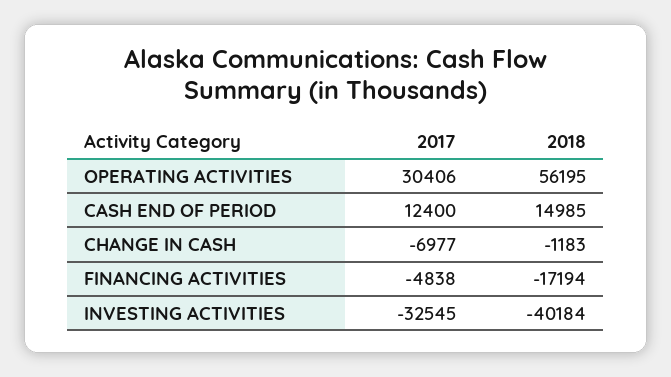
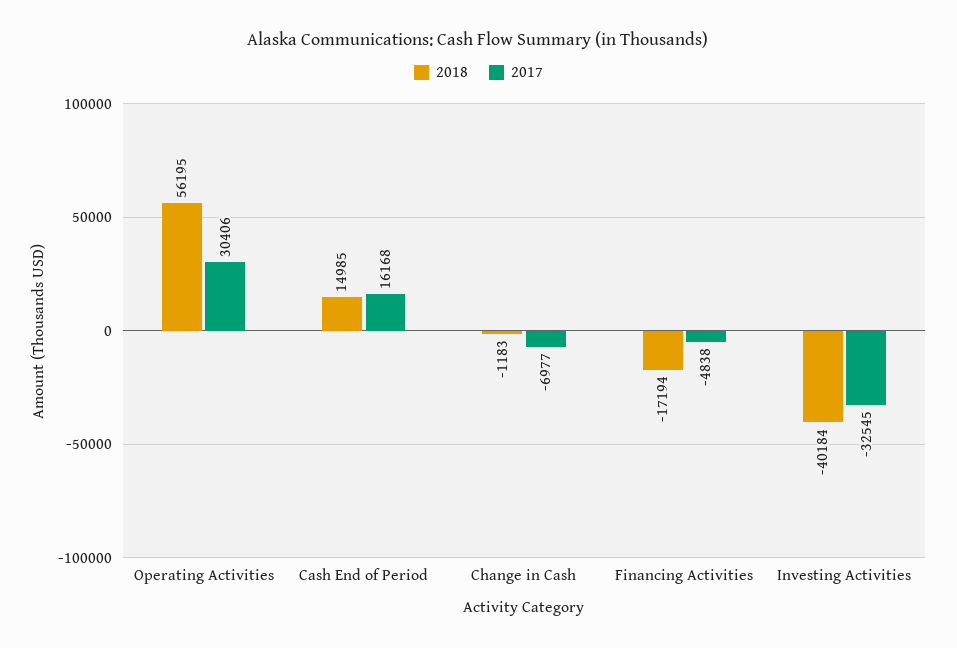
  {
    "2017": {
      "OPERATING ACTIVITIES": 30406,
-     "CASH END OF PERIOD": 12400,
+     "CASH END OF PERIOD": 16168,
      "CHANGE IN CASH": -6977,
      "FINANCING ACTIVITIES": -4838,
      "INVESTING ACTIVITIES": -32545
    },
    "2018": {
      "OPERATING ACTIVITIES": 56195,
      "CASH END OF PERIOD": 14985,
      "CHANGE IN CASH": -1183,
      "FINANCING ACTIVITIES": -17194,
      "INVESTING ACTIVITIES": -40184
    }
  }

